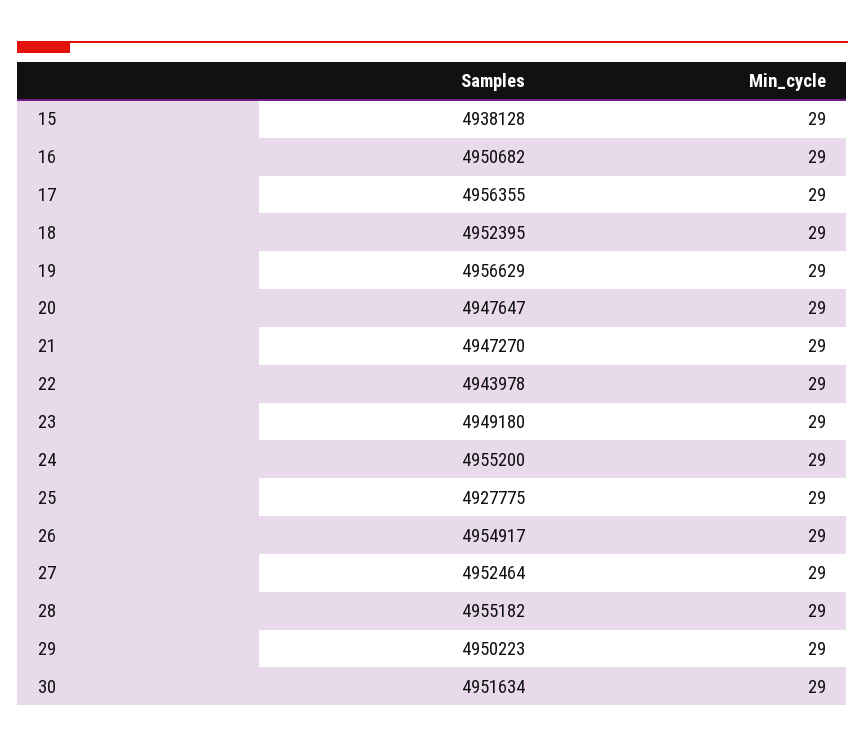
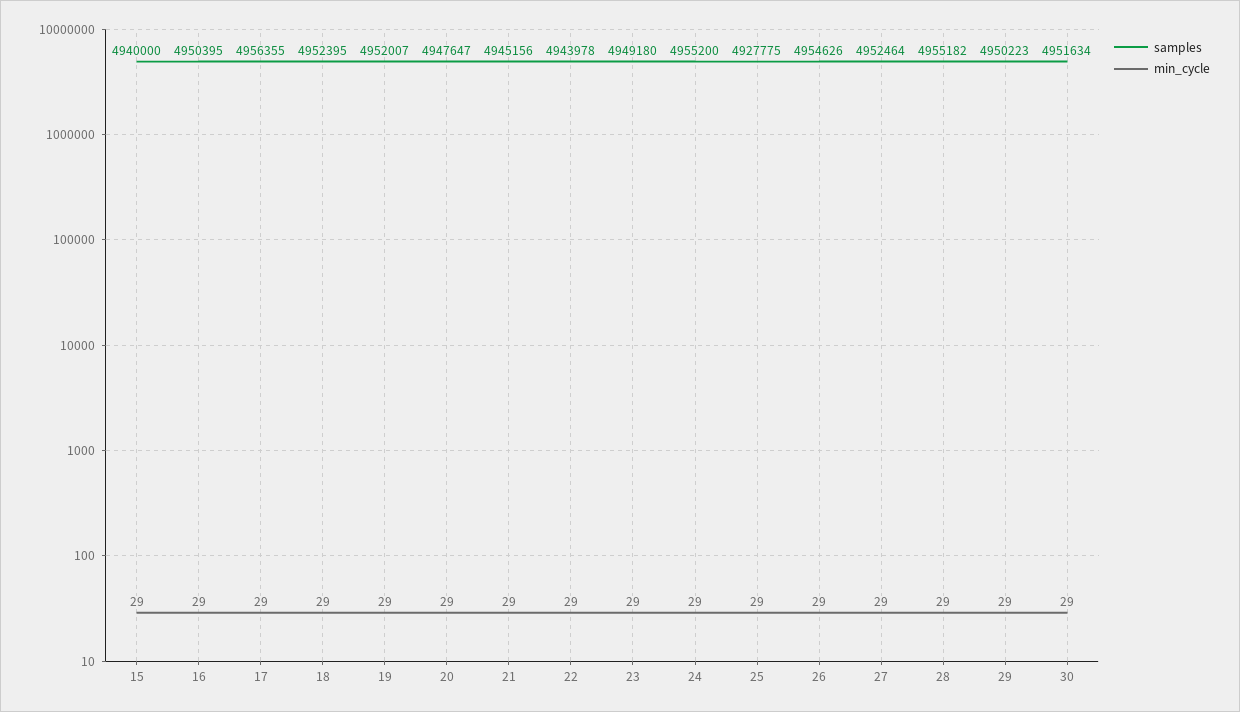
  {
    "Samples": {
-     "15": 4938128,
+     "15": 4940000,
-     "16": 4950682,
+     "16": 4950395,
      "17": 4956355,
      "18": 4952395,
-     "19": 4956629,
+     "19": 4952007,
      "20": 4947647,
-     "21": 4947270,
+     "21": 4945156,
      "22": 4943978,
      "23": 4949180,
      "24": 4955200,
      "25": 4927775,
-     "26": 4954917,
+     "26": 4954626,
      "27": 4952464,
      "28": 4955182,
      "29": 4950223,
      "30": 4951634
    },
    "Min_cycle": {
      "15": 29,
      "16": 29,
      "17": 29,
      "18": 29,
      "19": 29,
      "20": 29,
      "21": 29,
      "22": 29,
      "23": 29,
      "24": 29,
      "25": 29,
      "26": 29,
      "27": 29,
      "28": 29,
      "29": 29,
      "30": 29
    }
  }

